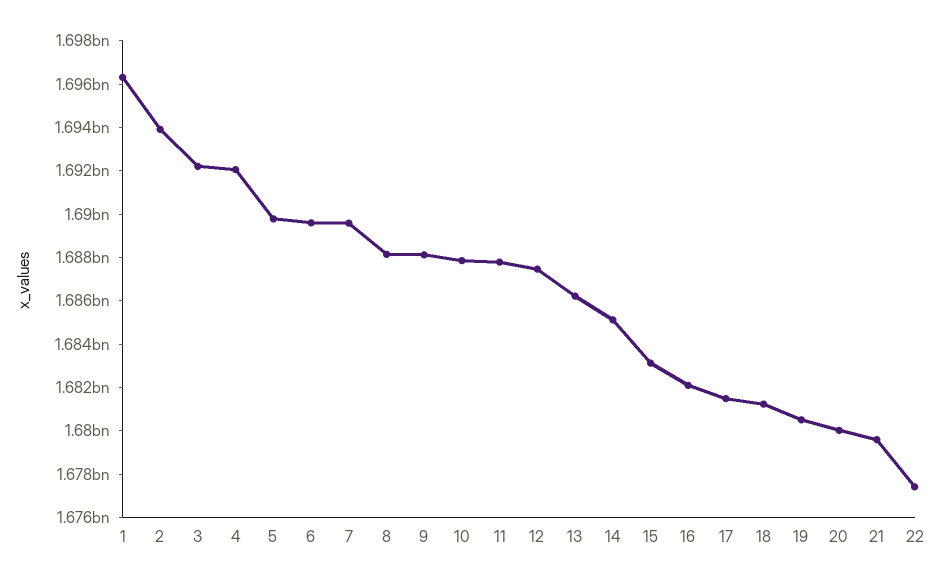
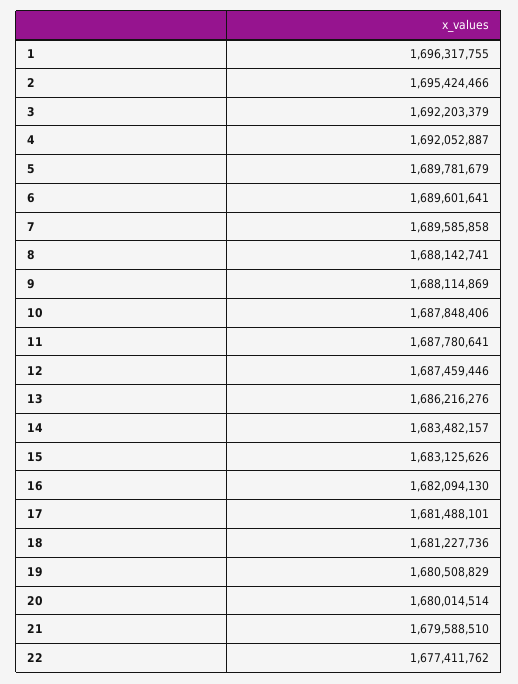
  {
    "1": 1696317755,
-   "2": 1694000000,
+   "2": 1695424466,
    "3": 1692203379,
    "4": 1692052887,
    "5": 1689781679,
    "6": 1689601641,
    "7": 1689585858,
    "8": 1688142741,
    "9": 1688114869,
    "10": 1687848406,
    "11": 1687780641,
    "12": 1687459446,
    "13": 1686216276,
-   "14": 1685000000,
+   "14": 1683482157,
    "15": 1683125626,
    "16": 1682094130,
    "17": 1681488101,
    "18": 1681227736,
    "19": 1680508829,
    "20": 1680014514,
    "21": 1679588510,
    "22": 1677411762
  }

